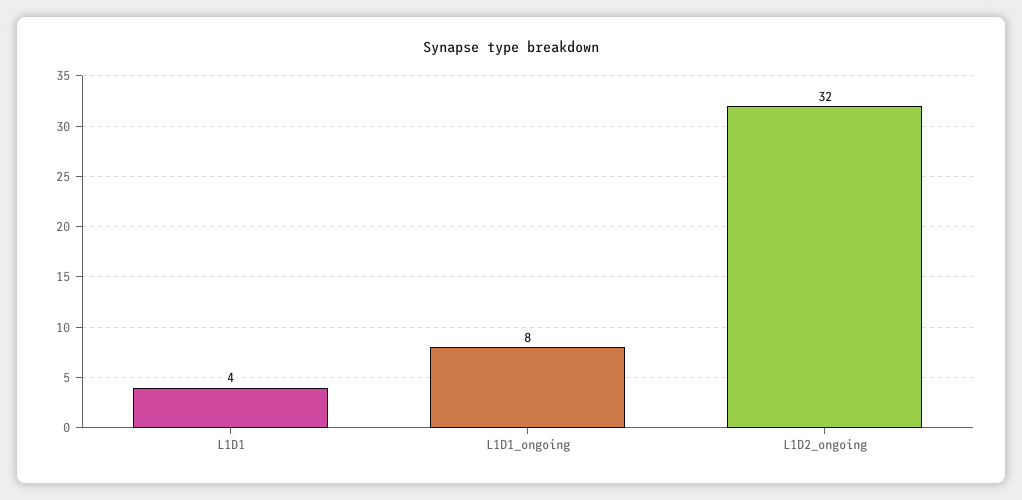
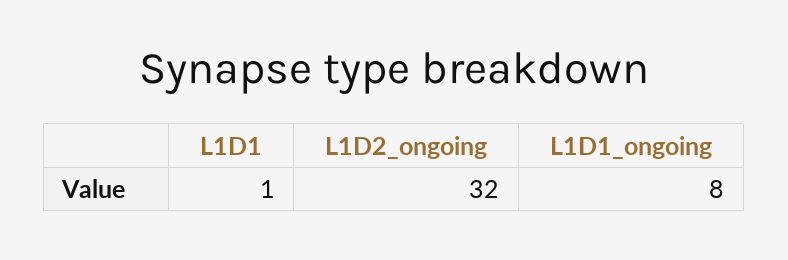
  {
-   "L1D1": 4,
+   "L1D1": 1,
    "L1D1_ongoing": 8,
    "L1D2_ongoing": 32
  }

